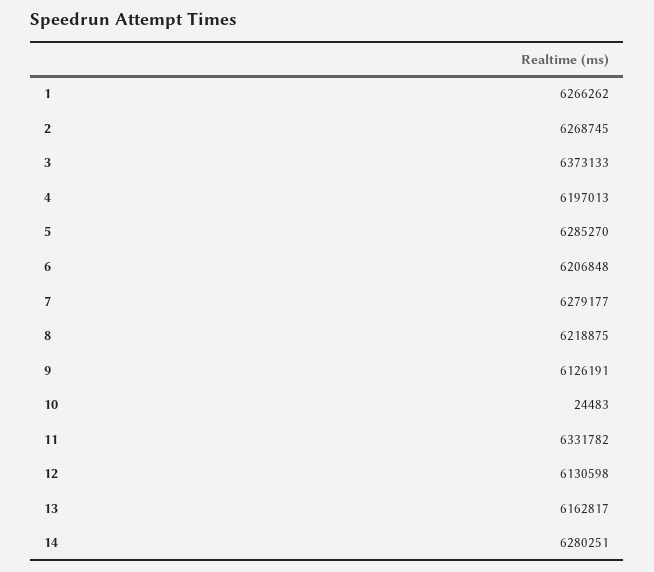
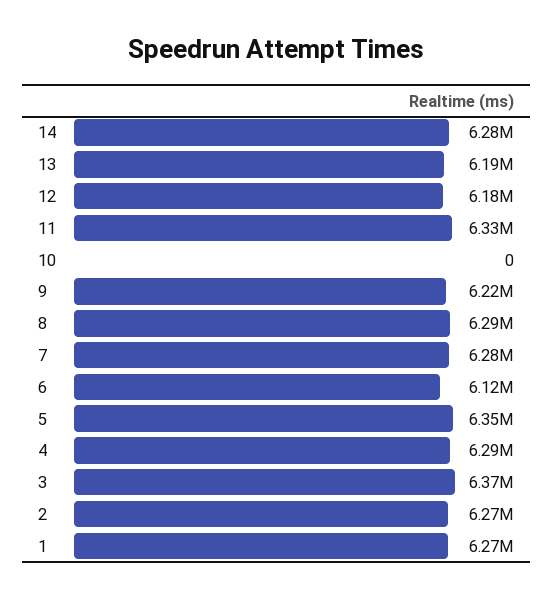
  {
    "1": 6266262,
    "2": 6268745,
    "3": 6373133,
-   "4": 6197013,
+   "4": 6290000,
-   "5": 6285270,
+   "5": 6350000,
-   "6": 6206848,
+   "6": 6120000,
    "7": 6279177,
-   "8": 6218875,
+   "8": 6290000,
-   "9": 6126191,
+   "9": 6220000,
-   "10": 24483,
+   "10": 0,
    "11": 6331782,
-   "12": 6130598,
+   "12": 6180000,
-   "13": 6162817,
+   "13": 6190000,
    "14": 6280251
  }

